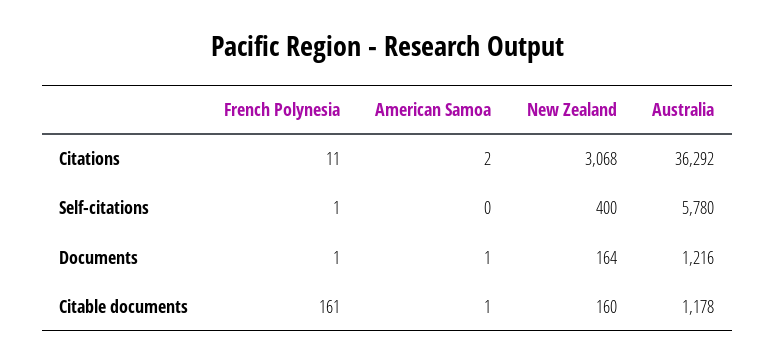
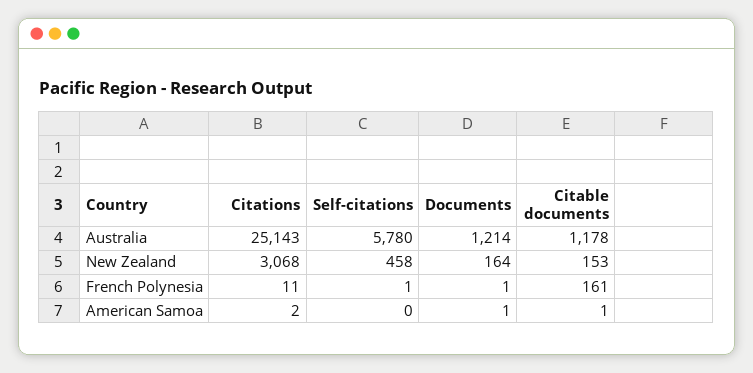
  {
    "French Polynesia": {
      "Citations": 11,
      "Self-citations": 1,
      "Documents": 1,
      "Citable documents": 161
    },
    "American Samoa": {
      "Citations": 2,
      "Self-citations": 0,
      "Documents": 1,
      "Citable documents": 1
    },
    "New Zealand": {
      "Citations": 3068,
-     "Self-citations": 400,
+     "Self-citations": 458,
      "Documents": 164,
-     "Citable documents": 160
+     "Citable documents": 153
    },
    "Australia": {
-     "Citations": 36292,
+     "Citations": 25143,
      "Self-citations": 5780,
-     "Documents": 1216,
+     "Documents": 1214,
      "Citable documents": 1178
    }
  }

